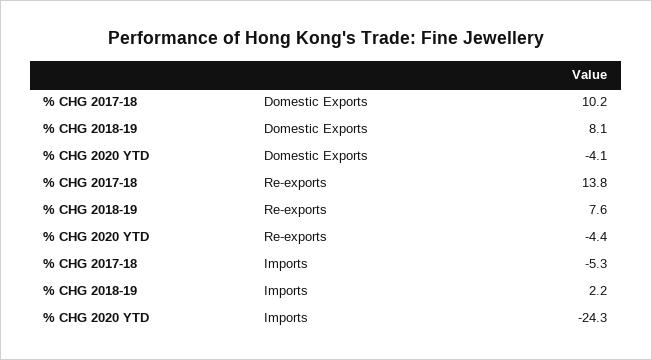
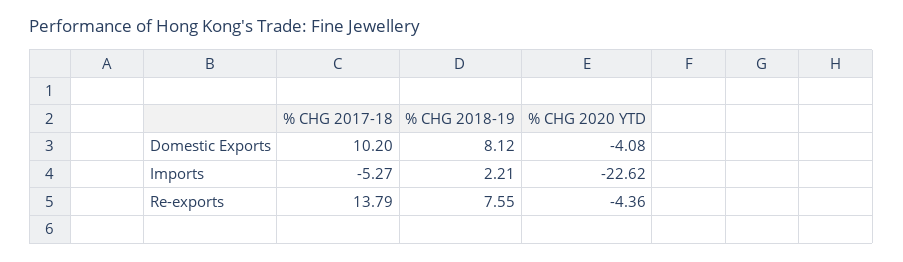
  {
    "% CHG 2017-18": {
      "Domestic Exports": 10.2,
      "Re-exports": 13.79,
      "Imports": -5.27
    },
    "% CHG 2018-19": {
      "Domestic Exports": 8.12,
      "Re-exports": 7.55,
      "Imports": 2.21
    },
    "% CHG 2020 YTD": {
      "Domestic Exports": -4.08,
      "Re-exports": -4.36,
-     "Imports": -24.3
+     "Imports": -22.62
    }
  }

